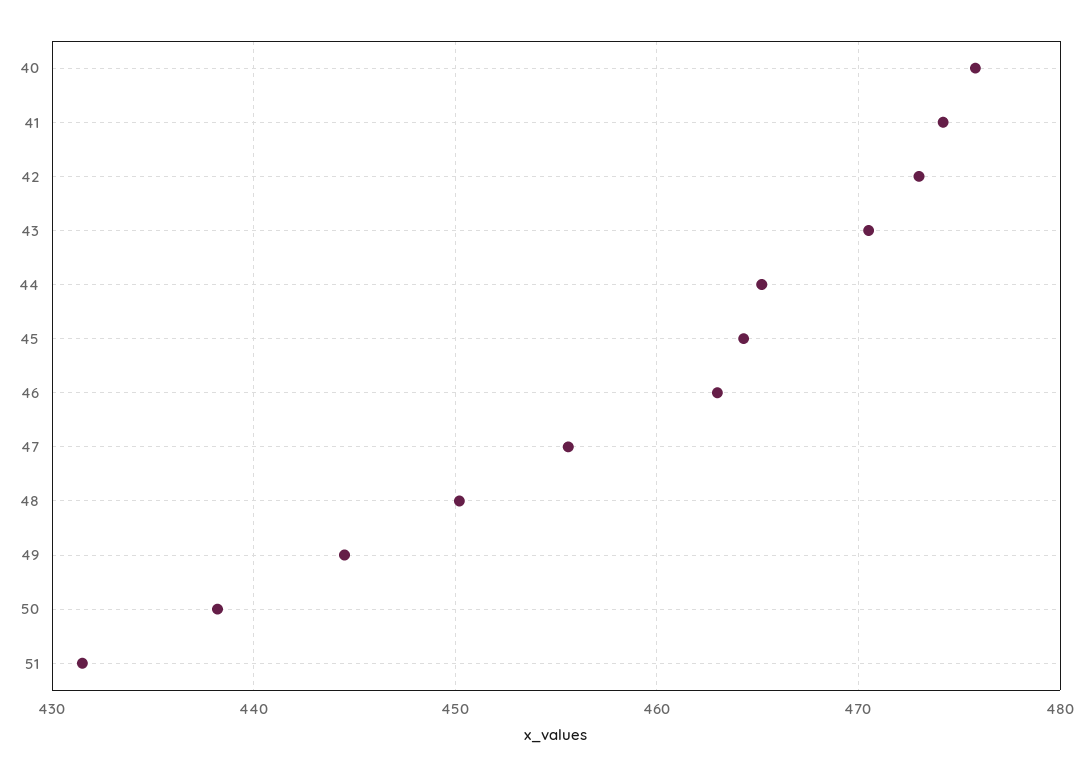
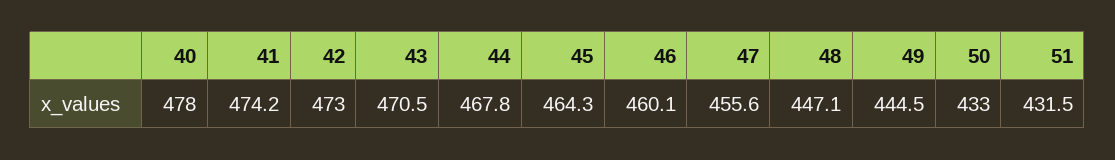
  {
-   "40": 476,
+   "40": 478,
    "41": 474.2,
    "42": 473,
    "43": 470.5,
-   "44": 465,
+   "44": 467.8,
    "45": 464.3,
-   "46": 463,
+   "46": 460.1,
    "47": 455.6,
-   "48": 450,
+   "48": 447.1,
    "49": 444.5,
-   "50": 438,
+   "50": 433,
    "51": 431.5
  }

